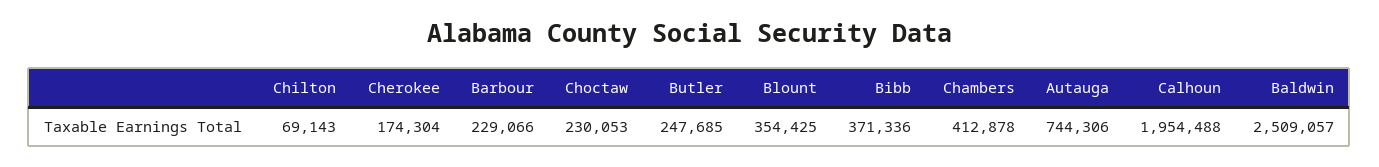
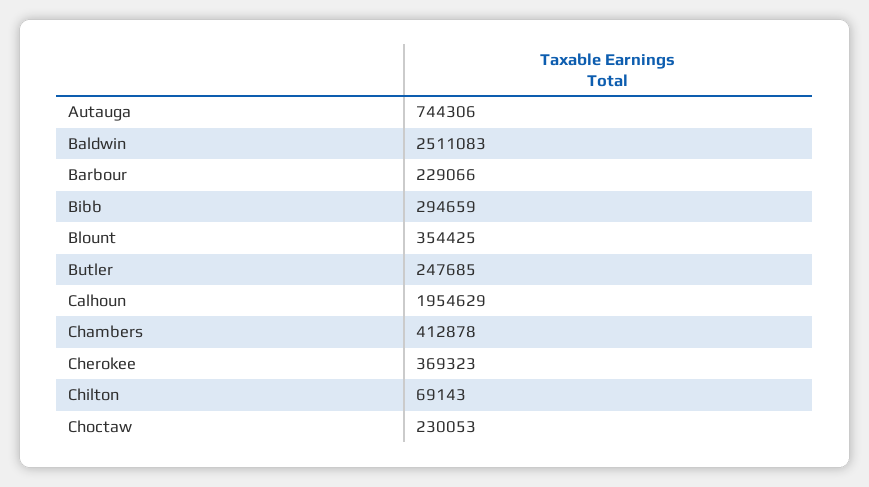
  {
    "Chilton": 69143,
-   "Cherokee": 174304,
+   "Cherokee": 369323,
    "Barbour": 229066,
    "Choctaw": 230053,
    "Butler": 247685,
    "Blount": 354425,
-   "Bibb": 371336,
+   "Bibb": 294659,
    "Chambers": 412878,
    "Autauga": 744306,
-   "Calhoun": 1954488,
+   "Calhoun": 1954629,
-   "Baldwin": 2509057
+   "Baldwin": 2511083
  }

